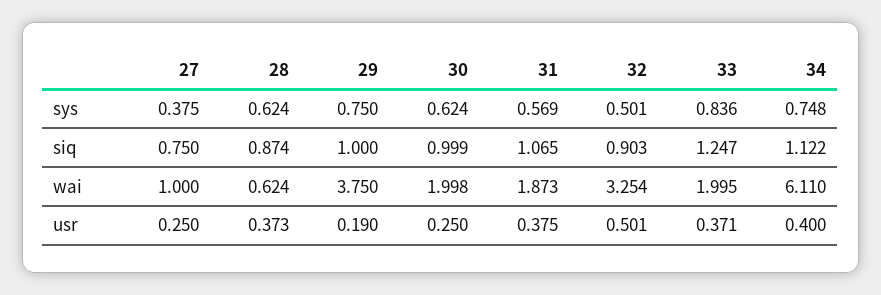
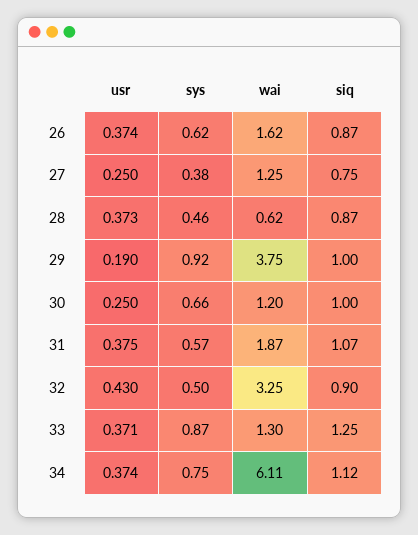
  {
    "27": {
      "sys": 0.375,
      "siq": 0.75,
-     "wai": 1,
+     "wai": 1.25,
      "usr": 0.25
    },
    "28": {
-     "sys": 0.624,
+     "sys": 0.46,
      "siq": 0.874,
      "wai": 0.624,
      "usr": 0.373
    },
    "29": {
-     "sys": 0.75,
+     "sys": 0.92,
      "siq": 1,
      "wai": 3.75,
      "usr": 0.19
    },
    "30": {
-     "sys": 0.624,
+     "sys": 0.66,
      "siq": 0.999,
-     "wai": 1.998,
+     "wai": 1.2,
      "usr": 0.25
    },
    "31": {
      "sys": 0.569,
      "siq": 1.065,
      "wai": 1.873,
      "usr": 0.375
    },
    "32": {
      "sys": 0.501,
      "siq": 0.903,
      "wai": 3.254,
-     "usr": 0.501
+     "usr": 0.43
    },
    "33": {
-     "sys": 0.836,
+     "sys": 0.87,
      "siq": 1.247,
-     "wai": 1.995,
+     "wai": 1.3,
      "usr": 0.371
    },
    "34": {
      "sys": 0.748,
      "siq": 1.122,
      "wai": 6.11,
-     "usr": 0.4
+     "usr": 0.374
-   }
+   },
+   "26": {
+     "usr": 0.374,
+     "sys": 0.62,
+     "wai": 1.62,
+     "siq": 0.87
+   }
  }

